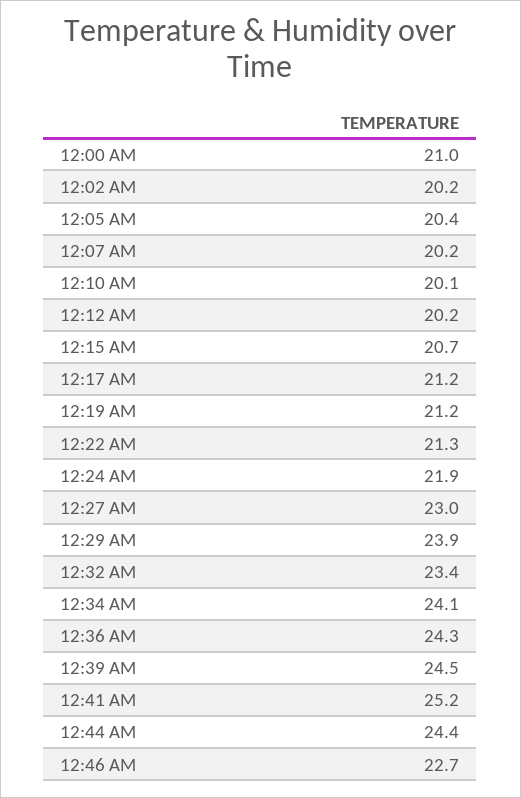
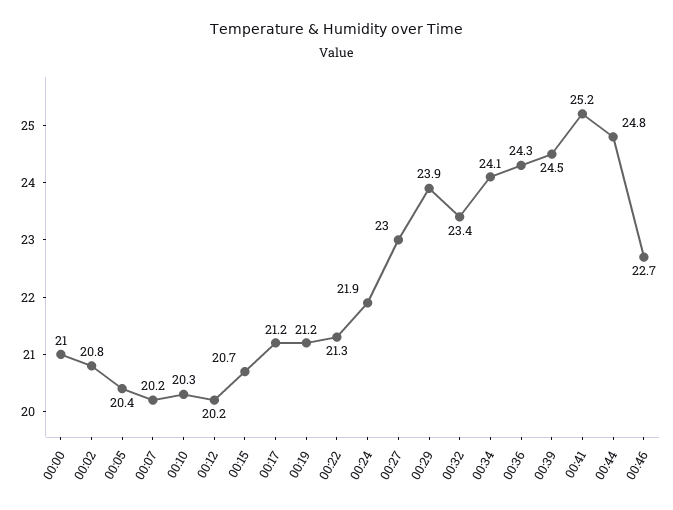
  {
    "12:00 AM": 21,
-   "12:02 AM": 20.2,
+   "12:02 AM": 20.8,
    "12:05 AM": 20.4,
    "12:07 AM": 20.2,
-   "12:10 AM": 20.1,
+   "12:10 AM": 20.3,
    "12:12 AM": 20.2,
    "12:15 AM": 20.7,
    "12:17 AM": 21.2,
    "12:19 AM": 21.2,
    "12:22 AM": 21.3,
    "12:24 AM": 21.9,
    "12:27 AM": 23,
    "12:29 AM": 23.9,
    "12:32 AM": 23.4,
    "12:34 AM": 24.1,
    "12:36 AM": 24.3,
    "12:39 AM": 24.5,
    "12:41 AM": 25.2,
-   "12:44 AM": 24.4,
+   "12:44 AM": 24.8,
    "12:46 AM": 22.7
  }

